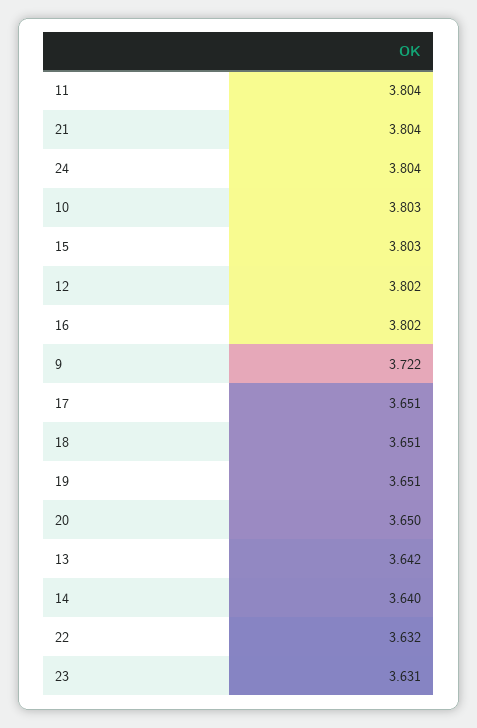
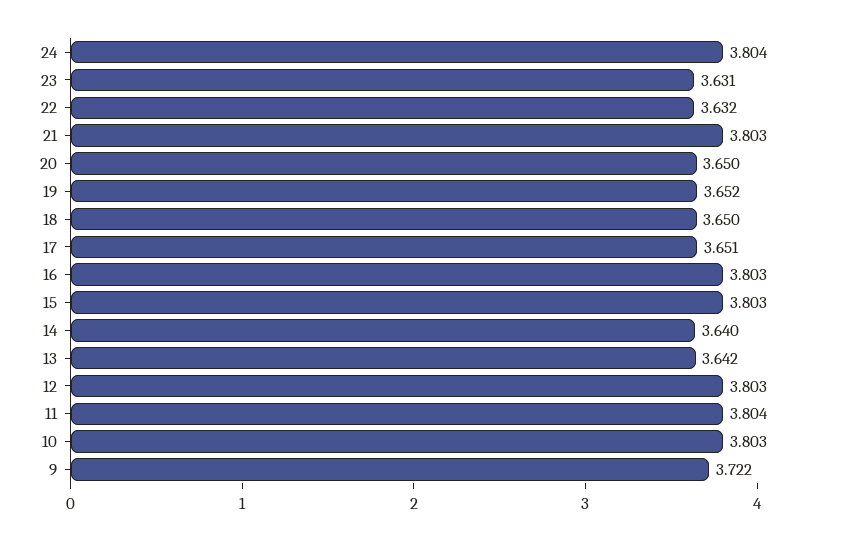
  {
    "11": 3.804,
-   "21": 3.804,
+   "21": 3.803,
    "24": 3.804,
    "10": 3.803,
    "15": 3.803,
-   "12": 3.802,
+   "12": 3.803,
-   "16": 3.802,
+   "16": 3.803,
    "9": 3.722,
    "17": 3.651,
-   "18": 3.651,
+   "18": 3.65,
-   "19": 3.651,
+   "19": 3.652,
    "20": 3.65,
    "13": 3.642,
    "14": 3.64,
    "22": 3.632,
    "23": 3.631
  }

